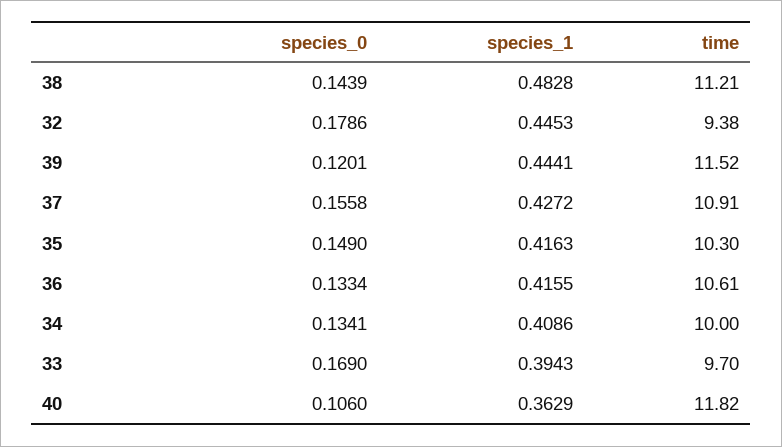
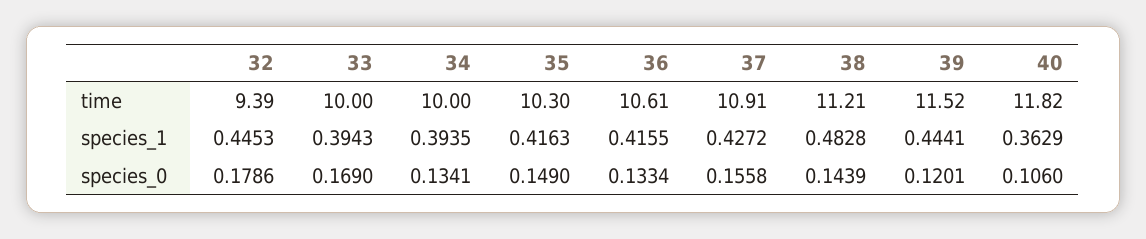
  {
    "species_0": {
      "38": 0.1439,
      "32": 0.1786,
      "39": 0.1201,
      "37": 0.1558,
      "35": 0.149,
      "36": 0.1334,
      "34": 0.1341,
      "33": 0.169,
      "40": 0.106
    },
    "species_1": {
      "38": 0.4828,
      "32": 0.4453,
      "39": 0.4441,
      "37": 0.4272,
      "35": 0.4163,
      "36": 0.4155,
-     "34": 0.4086,
+     "34": 0.3935,
      "33": 0.3943,
      "40": 0.3629
    },
    "time": {
      "38": 11.21,
-     "32": 9.38,
+     "32": 9.39,
      "39": 11.52,
      "37": 10.91,
      "35": 10.3,
      "36": 10.61,
      "34": 10,
-     "33": 9.7,
+     "33": 10,
      "40": 11.82
    }
  }

